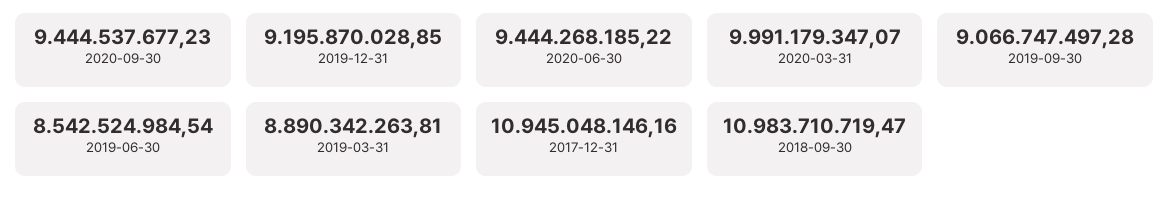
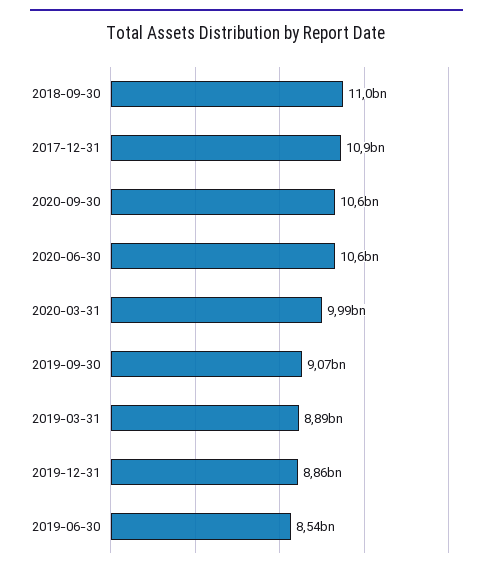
  {
-   "2020-09-30": 9444537677.23,
+   "2020-09-30": 10600000000,
-   "2019-12-31": 9195870028.85,
+   "2019-12-31": 8860000000,
-   "2020-06-30": 9444268185.22,
+   "2020-06-30": 10600000000,
    "2020-03-31": 9991179347.07,
    "2019-09-30": 9066747497.28,
    "2019-06-30": 8542524984.54,
    "2019-03-31": 8890342263.81,
    "2017-12-31": 10945048146.16,
    "2018-09-30": 10983710719.47
  }

